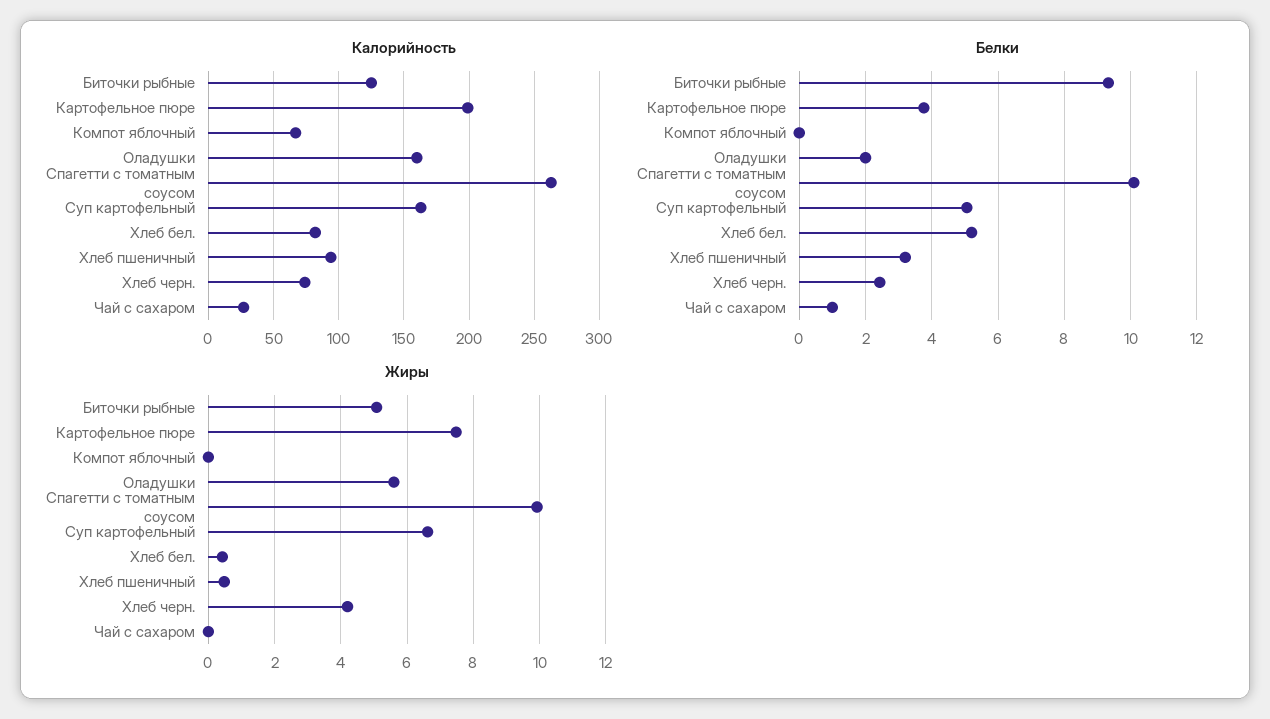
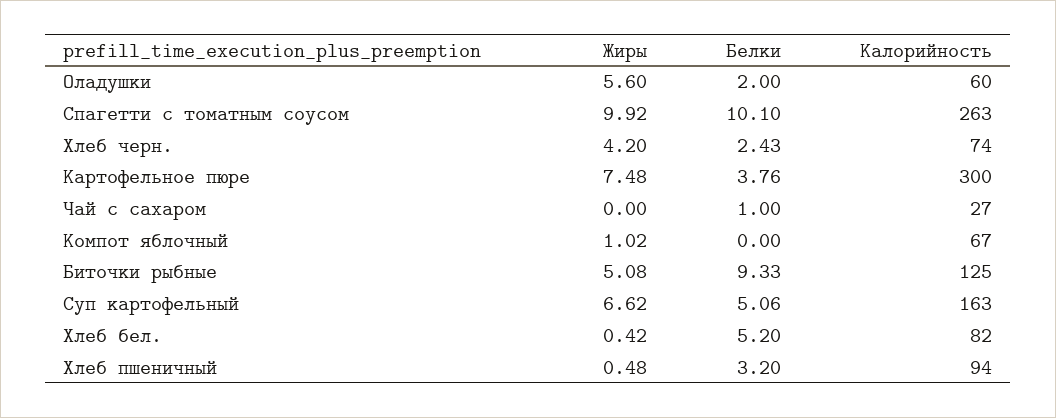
  {
    "Калорийность": {
      "Биточки рыбные": 125,
-     "Картофельное пюре": 200,
+     "Картофельное пюре": 300,
      "Компот яблочный": 67,
-     "Оладушки": 160,
+     "Оладушки": 60,
      "Спагетти с томатным соусом": 263,
      "Суп картофельный": 163,
      "Хлеб бел.": 82,
      "Хлеб пшеничный": 94,
      "Хлеб черн.": 74,
      "Чай с сахаром": 27
    },
    "Белки": {
      "Биточки рыбные": 9.33,
      "Картофельное пюре": 3.76,
      "Компот яблочный": 0,
      "Оладушки": 2,
      "Спагетти с томатным соусом": 10.1,
      "Суп картофельный": 5.06,
      "Хлеб бел.": 5.2,
      "Хлеб пшеничный": 3.2,
      "Хлеб черн.": 2.43,
      "Чай с сахаром": 1
    },
    "Жиры": {
      "Биточки рыбные": 5.08,
      "Картофельное пюре": 7.48,
-     "Компот яблочный": 0,
+     "Компот яблочный": 1.02,
      "Оладушки": 5.6,
      "Спагетти с томатным соусом": 9.92,
      "Суп картофельный": 6.62,
      "Хлеб бел.": 0.42,
      "Хлеб пшеничный": 0.48,
      "Хлеб черн.": 4.2,
      "Чай с сахаром": 0
    }
  }

